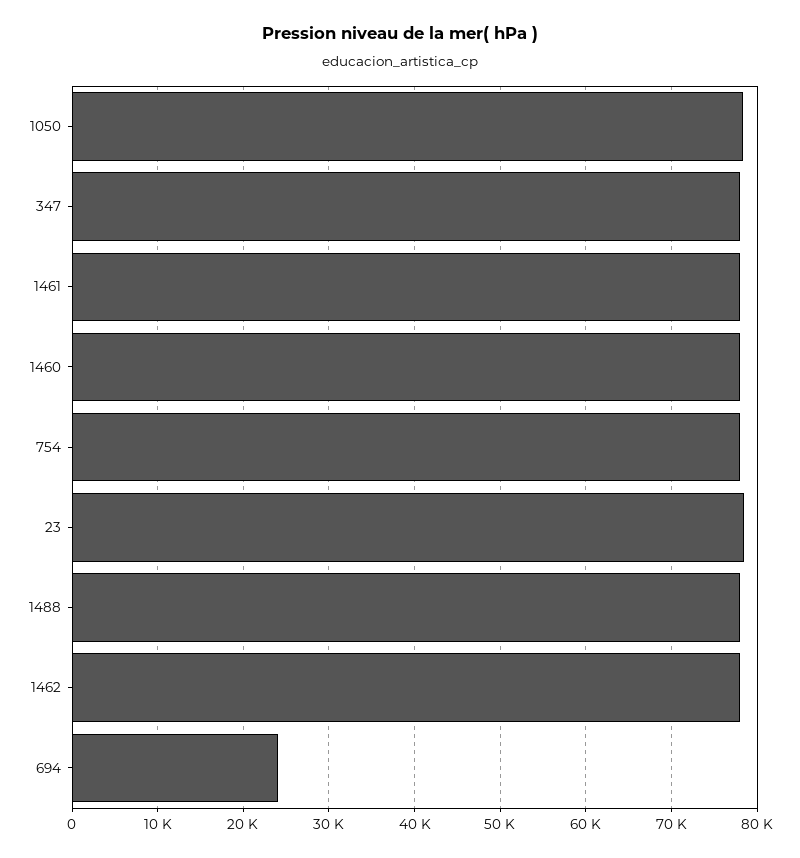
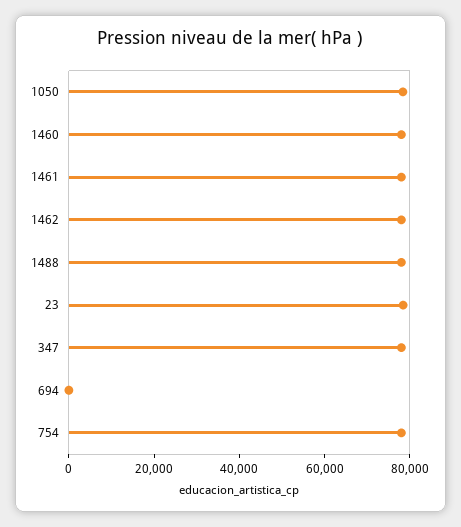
  {
    "1050": 78000,
    "347": 78000,
    "1461": 78000,
    "1460": 78000,
    "754": 78000,
    "23": 78000,
    "1488": 78000,
    "1462": 78000,
-   "694": 24000
+   "694": 0
  }

